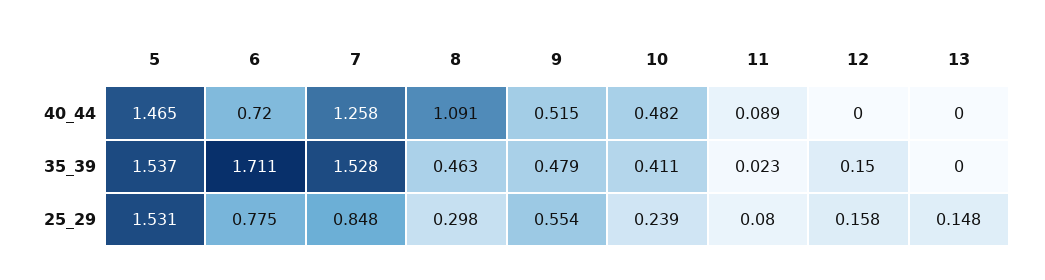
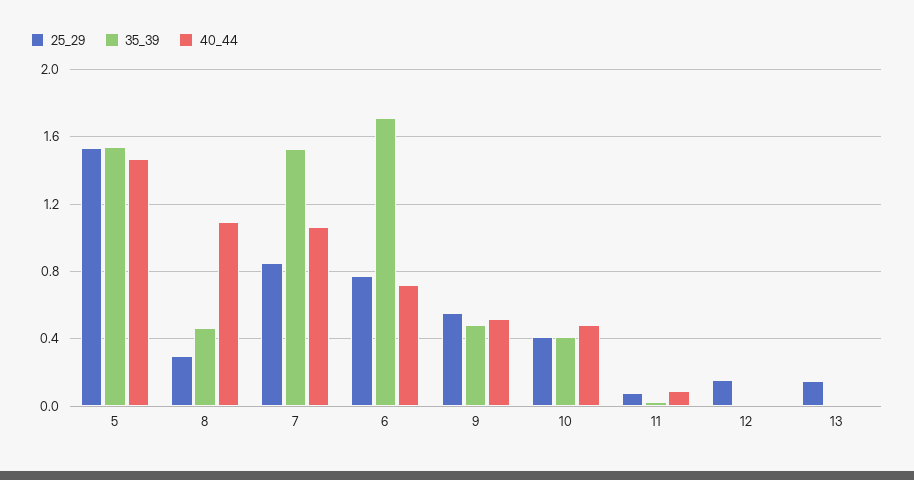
  {
    "40_44": {
      "5": 1.465,
      "6": 0.72,
-     "7": 1.258,
+     "7": 1.05,
      "8": 1.091,
      "9": 0.515,
      "10": 0.482,
      "11": 0.089,
      "12": 0,
      "13": 0
    },
    "35_39": {
      "5": 1.537,
      "6": 1.711,
      "7": 1.528,
      "8": 0.463,
      "9": 0.479,
      "10": 0.411,
      "11": 0.023,
-     "12": 0.15,
+     "12": 0,
      "13": 0
    },
    "25_29": {
      "5": 1.531,
      "6": 0.775,
      "7": 0.848,
      "8": 0.298,
      "9": 0.554,
-     "10": 0.239,
+     "10": 0.4,
      "11": 0.08,
      "12": 0.158,
      "13": 0.148
    }
  }

